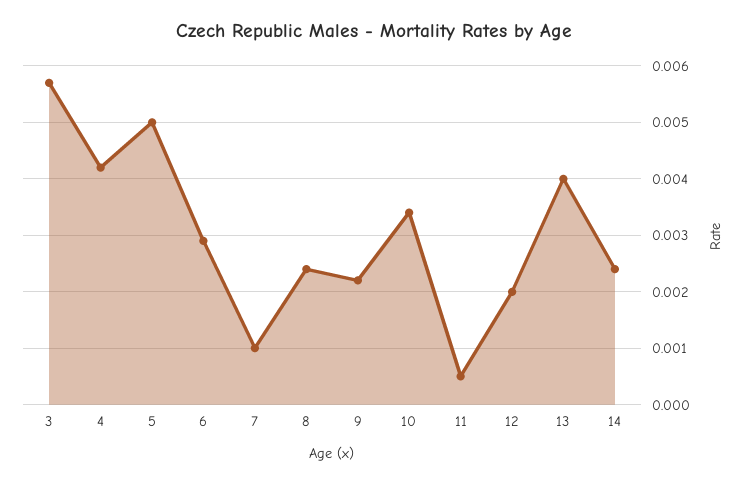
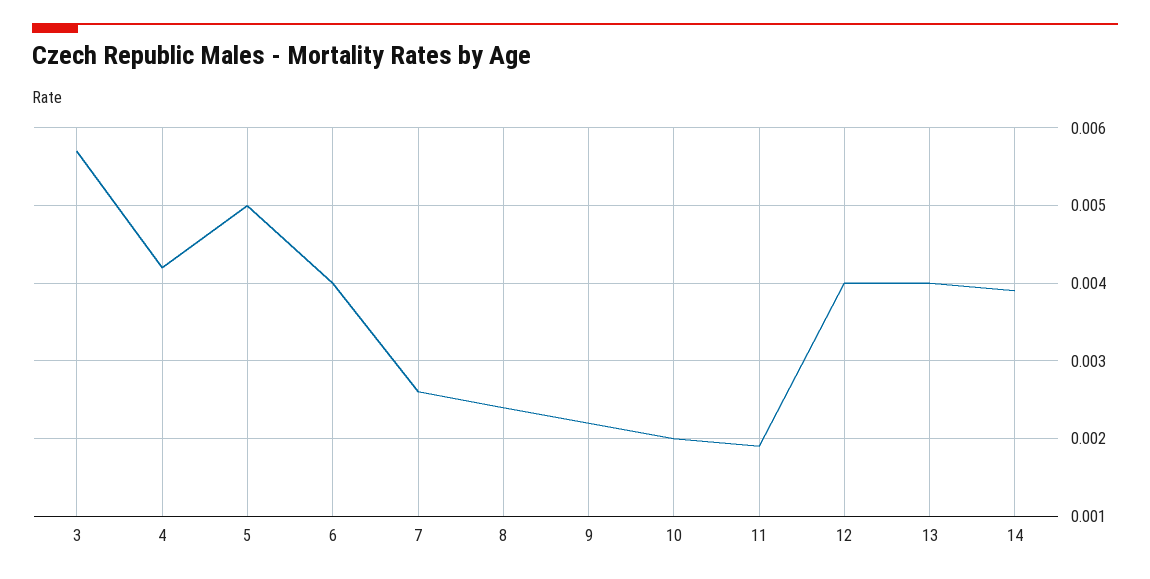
  {
    "3": 0.0057,
    "4": 0.0042,
    "5": 0.005,
-   "6": 0.003,
+   "6": 0.004,
-   "7": 0.001,
+   "7": 0.0026,
    "8": 0.0024,
    "9": 0.0022,
-   "10": 0.0035,
+   "10": 0.002,
-   "11": 0.0005,
+   "11": 0.0019,
-   "12": 0.002,
+   "12": 0.004,
    "13": 0.004,
-   "14": 0.0025
+   "14": 0.0039
  }

